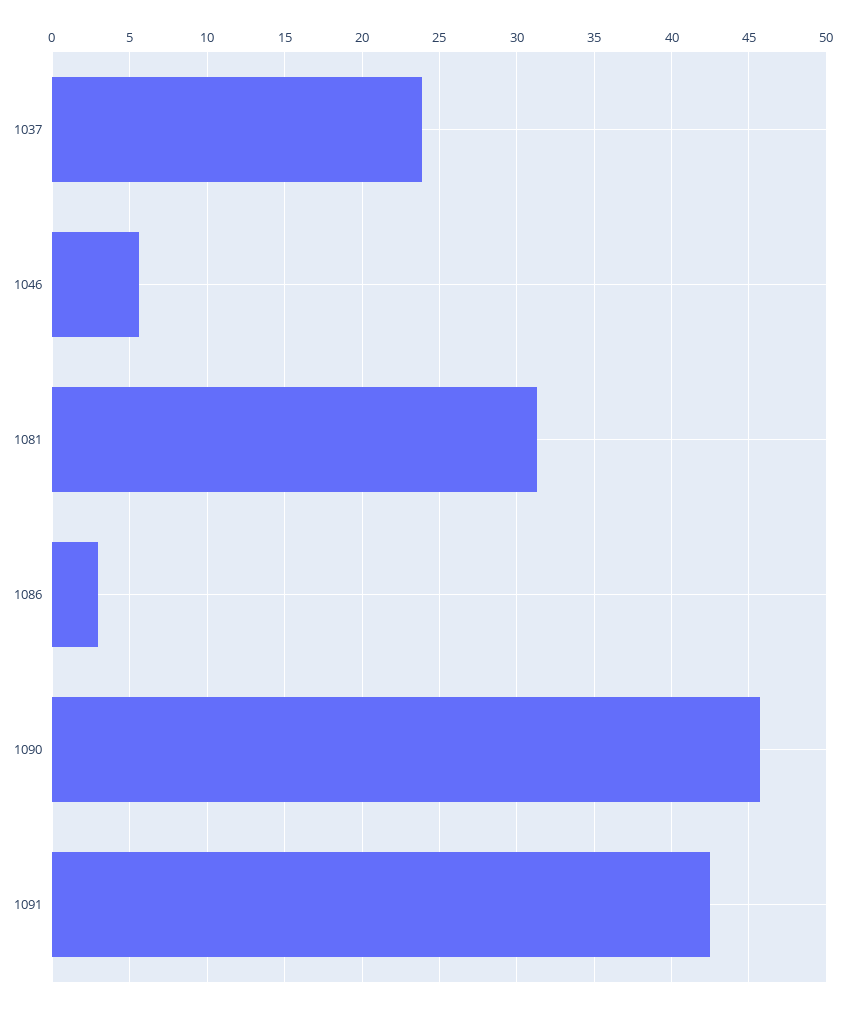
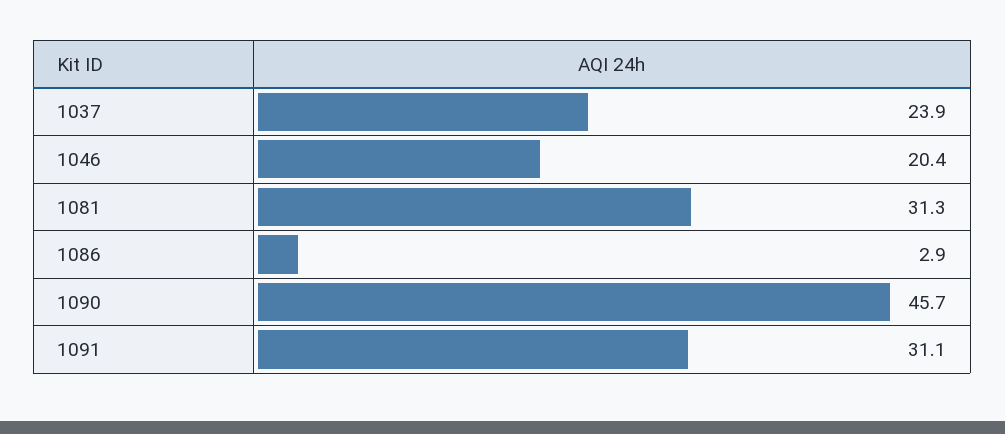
  {
    "1037": 23.9,
-   "1046": 5.5,
+   "1046": 20.4,
    "1081": 31.3,
    "1086": 2.9,
    "1090": 45.7,
-   "1091": 42.5
+   "1091": 31.1
  }

